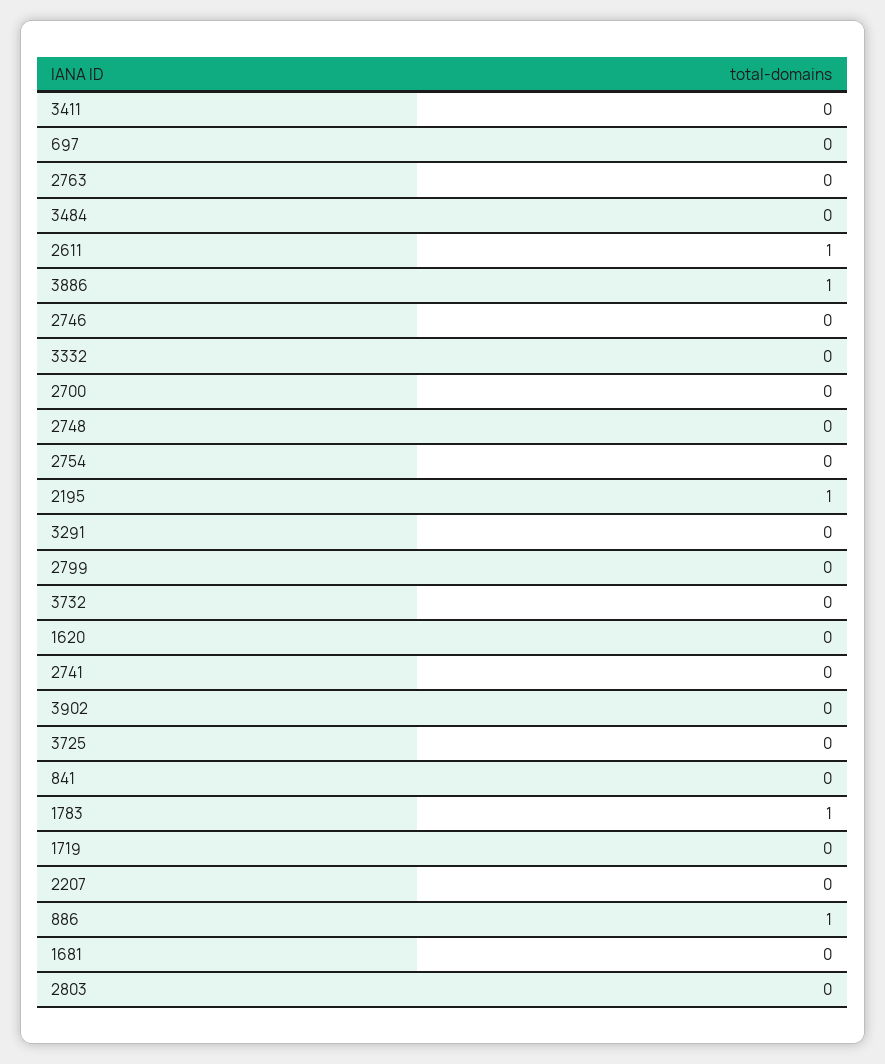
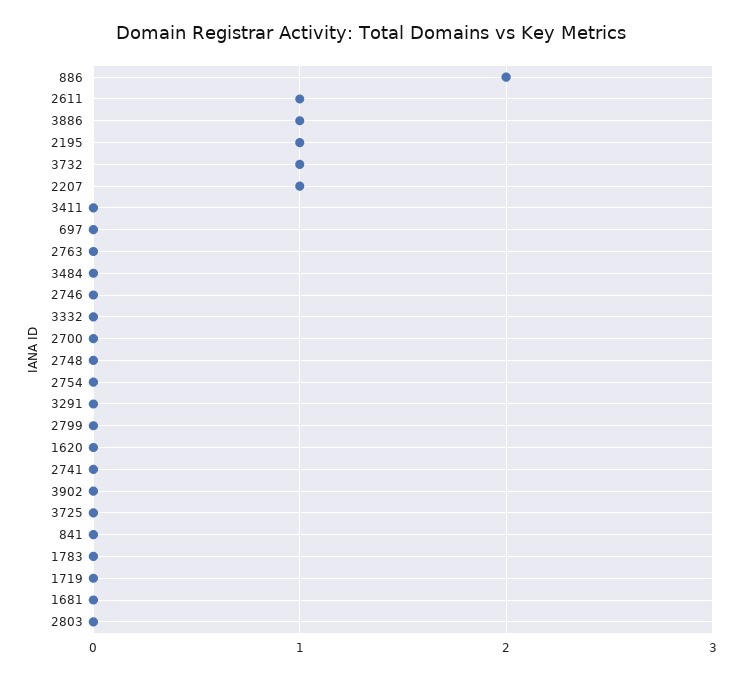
  {
    "3411": 0,
    "697": 0,
    "2763": 0,
    "3484": 0,
    "2611": 1,
    "3886": 1,
    "2746": 0,
    "3332": 0,
    "2700": 0,
    "2748": 0,
    "2754": 0,
    "2195": 1,
    "3291": 0,
    "2799": 0,
-   "3732": 0,
+   "3732": 1,
    "1620": 0,
    "2741": 0,
    "3902": 0,
    "3725": 0,
    "841": 0,
-   "1783": 1,
+   "1783": 0,
    "1719": 0,
-   "2207": 0,
+   "2207": 1,
-   "886": 1,
+   "886": 2,
    "1681": 0,
    "2803": 0
  }

